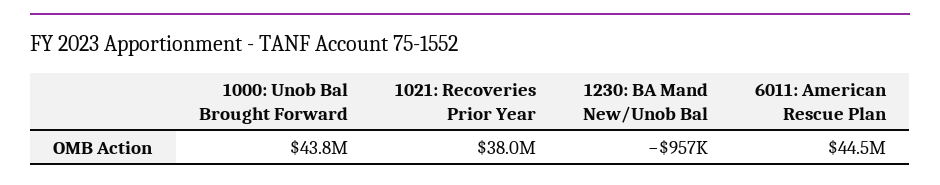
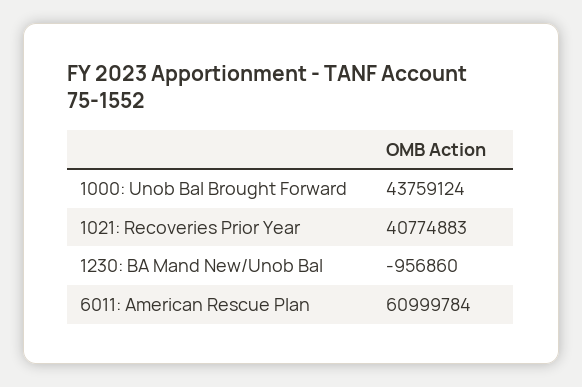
  {
    "1000: Unob Bal Brought Forward": 43759124,
-   "1021: Recoveries Prior Year": 38000000,
+   "1021: Recoveries Prior Year": 40774883,
    "1230: BA Mand New/Unob Bal": -956860,
-   "6011: American Rescue Plan": 44500000
+   "6011: American Rescue Plan": 60999784
  }

